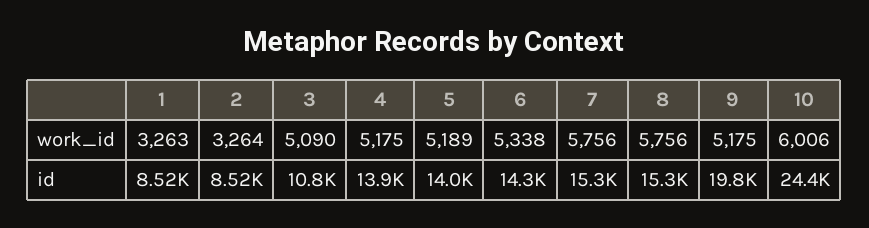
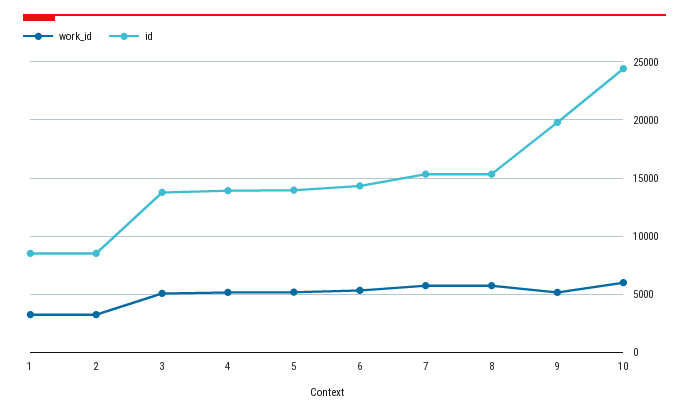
  {
    "work_id": {
      "1": 3263,
      "2": 3264,
      "3": 5090,
      "4": 5175,
      "5": 5189,
      "6": 5338,
      "7": 5756,
      "8": 5756,
      "9": 5175,
      "10": 6006
    },
    "id": {
      "1": 8520,
      "2": 8520,
-     "3": 10800,
+     "3": 14000,
      "4": 13900,
      "5": 14000,
      "6": 14300,
      "7": 15300,
      "8": 15300,
      "9": 19800,
      "10": 24400
    }
  }

